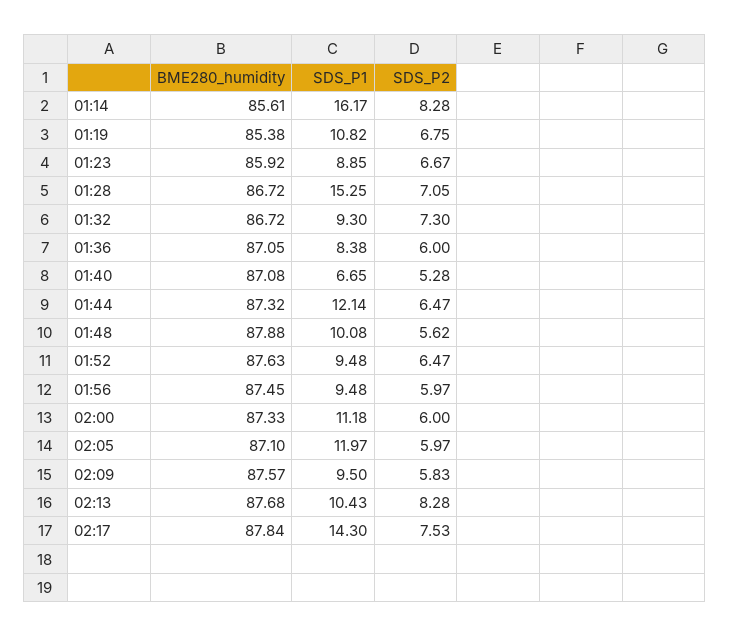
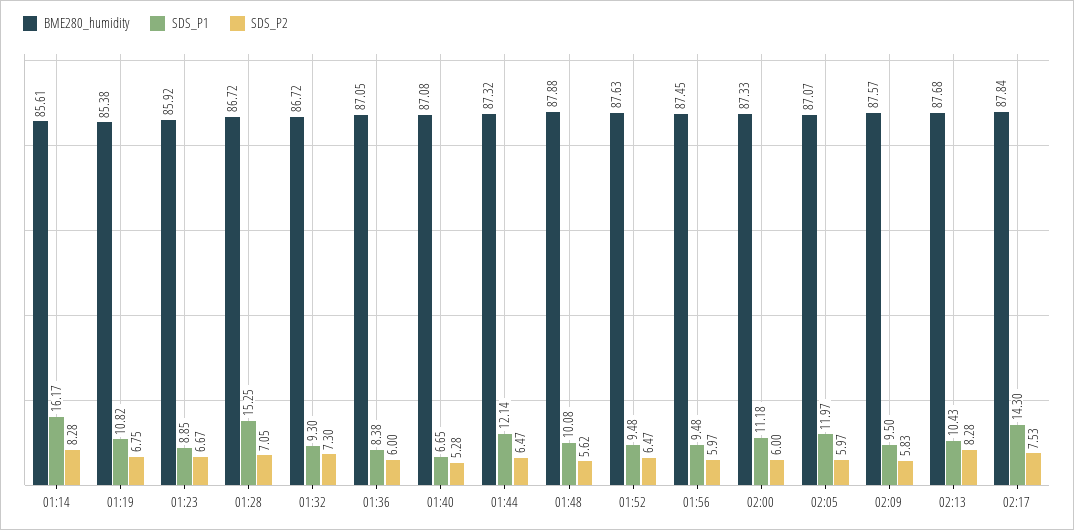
  {
    "BME280_humidity": {
      "01:14": 85.61,
      "01:19": 85.38,
      "01:23": 85.92,
      "01:28": 86.72,
      "01:32": 86.72,
      "01:36": 87.05,
      "01:40": 87.08,
      "01:44": 87.32,
      "01:48": 87.88,
      "01:52": 87.63,
      "01:56": 87.45,
      "02:00": 87.33,
-     "02:05": 87.1,
+     "02:05": 87.07,
      "02:09": 87.57,
      "02:13": 87.68,
      "02:17": 87.84
    },
    "SDS_P1": {
      "01:14": 16.17,
      "01:19": 10.82,
      "01:23": 8.85,
      "01:28": 15.25,
      "01:32": 9.3,
      "01:36": 8.38,
      "01:40": 6.65,
      "01:44": 12.14,
      "01:48": 10.08,
      "01:52": 9.48,
      "01:56": 9.48,
      "02:00": 11.18,
      "02:05": 11.97,
      "02:09": 9.5,
      "02:13": 10.43,
      "02:17": 14.3
    },
    "SDS_P2": {
      "01:14": 8.28,
      "01:19": 6.75,
      "01:23": 6.67,
      "01:28": 7.05,
      "01:32": 7.3,
      "01:36": 6,
      "01:40": 5.28,
      "01:44": 6.47,
      "01:48": 5.62,
      "01:52": 6.47,
      "01:56": 5.97,
      "02:00": 6,
      "02:05": 5.97,
      "02:09": 5.83,
      "02:13": 8.28,
      "02:17": 7.53
    }
  }

